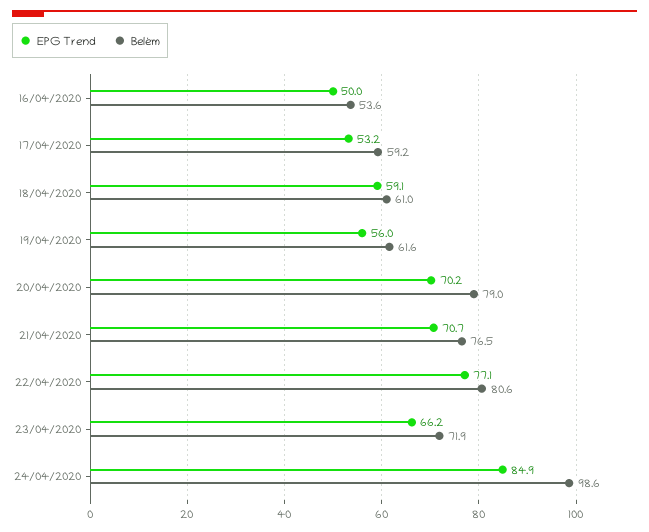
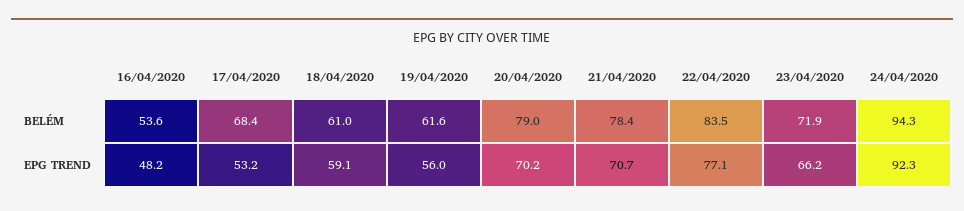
  {
    "EPG Trend": {
-     "16/04/2020": 50,
+     "16/04/2020": 48.2,
      "17/04/2020": 53.2,
      "18/04/2020": 59.1,
      "19/04/2020": 56,
      "20/04/2020": 70.2,
      "21/04/2020": 70.7,
      "22/04/2020": 77.1,
      "23/04/2020": 66.2,
-     "24/04/2020": 84.9
+     "24/04/2020": 92.3
    },
    "Belém": {
      "16/04/2020": 53.6,
-     "17/04/2020": 59.2,
+     "17/04/2020": 68.4,
      "18/04/2020": 61,
      "19/04/2020": 61.6,
      "20/04/2020": 79,
-     "21/04/2020": 76.5,
+     "21/04/2020": 78.4,
-     "22/04/2020": 80.6,
+     "22/04/2020": 83.5,
      "23/04/2020": 71.9,
-     "24/04/2020": 98.6
+     "24/04/2020": 94.3
    }
  }

